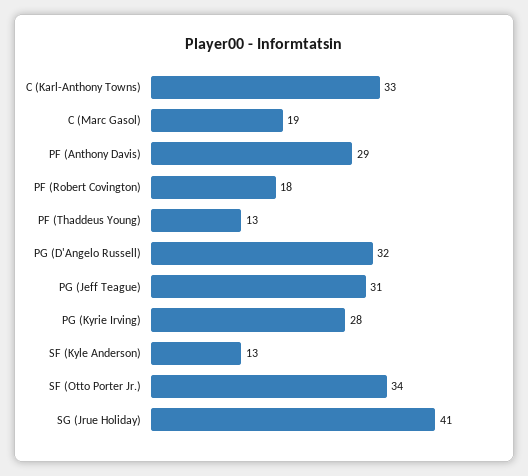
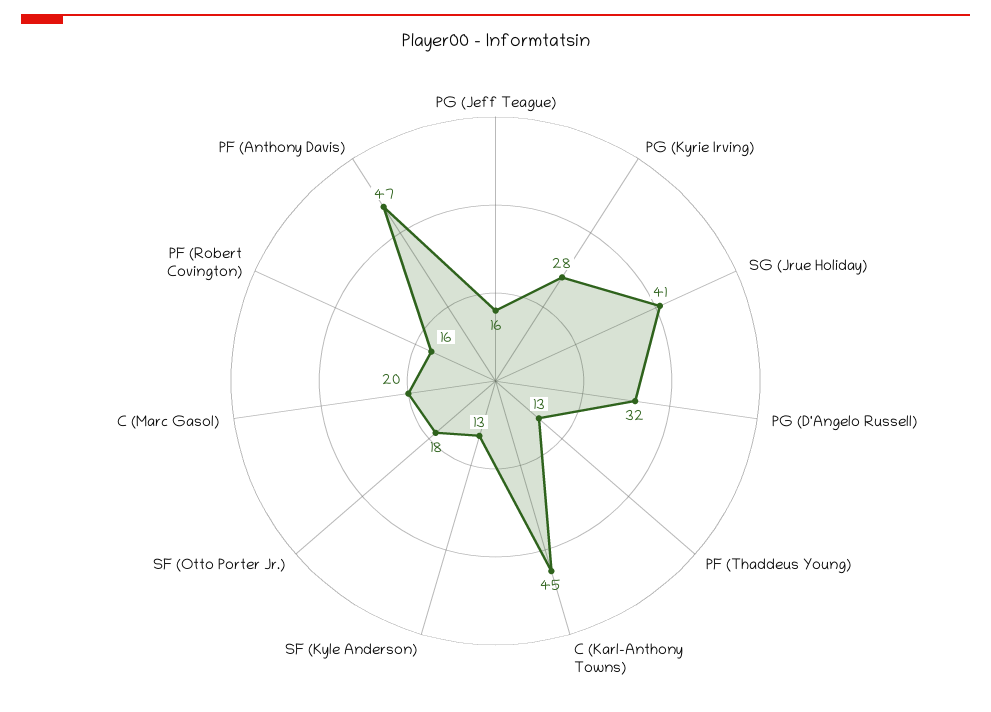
  {
-   "C (Karl-Anthony Towns)": 33,
+   "C (Karl-Anthony Towns)": 45,
-   "C (Marc Gasol)": 19,
+   "C (Marc Gasol)": 20,
-   "PF (Anthony Davis)": 29,
+   "PF (Anthony Davis)": 47,
-   "PF (Robert Covington)": 18,
+   "PF (Robert Covington)": 16,
    "PF (Thaddeus Young)": 13,
    "PG (D'Angelo Russell)": 32,
-   "PG (Jeff Teague)": 31,
+   "PG (Jeff Teague)": 16,
    "PG (Kyrie Irving)": 28,
    "SF (Kyle Anderson)": 13,
-   "SF (Otto Porter Jr.)": 34,
+   "SF (Otto Porter Jr.)": 18,
    "SG (Jrue Holiday)": 41
  }

